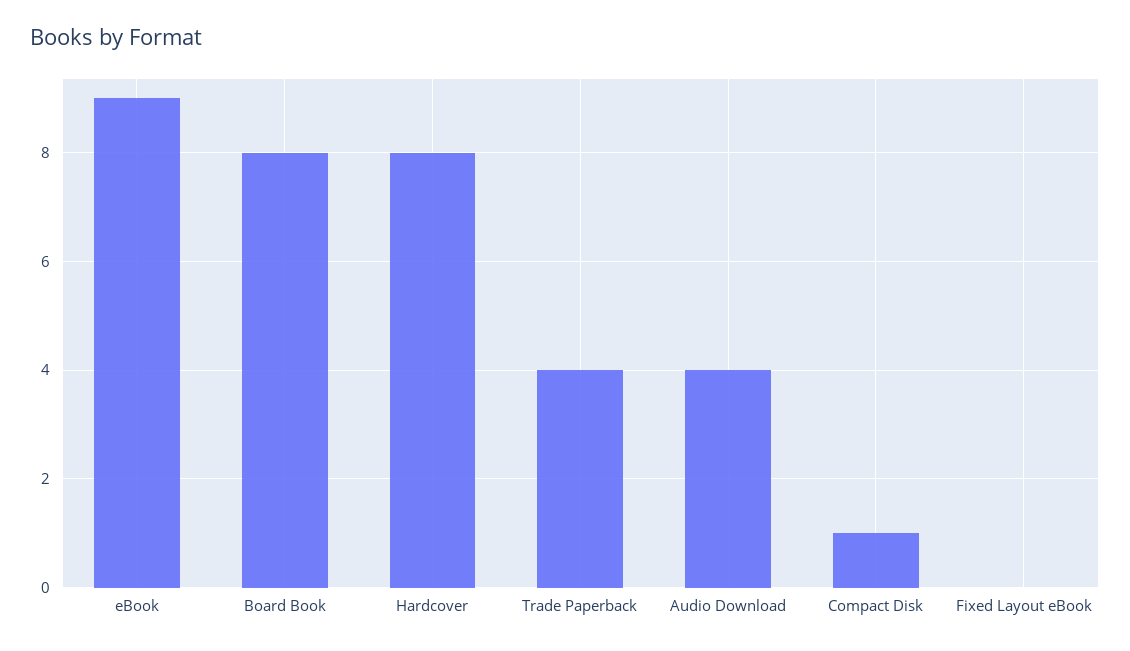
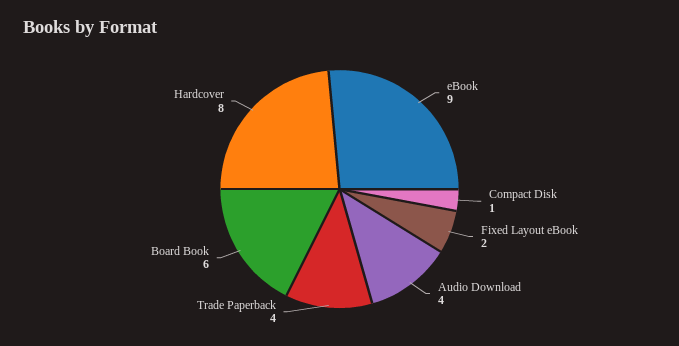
  {
    "eBook": 9,
-   "Board Book": 8,
+   "Board Book": 6,
    "Hardcover": 8,
    "Trade Paperback": 4,
    "Audio Download": 4,
    "Compact Disk": 1,
-   "Fixed Layout eBook": 0
+   "Fixed Layout eBook": 2
  }

